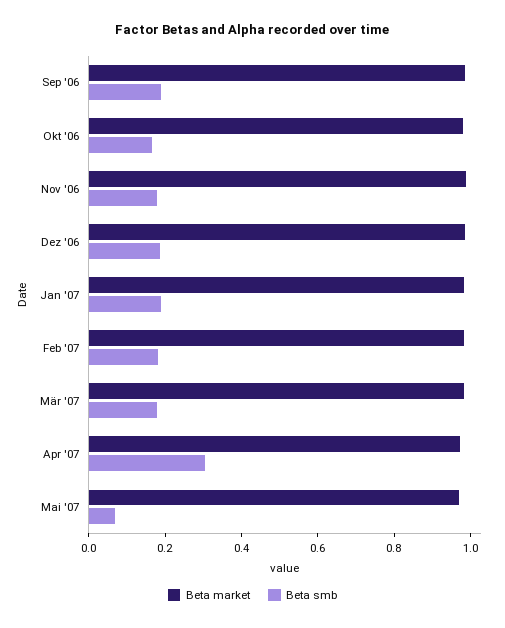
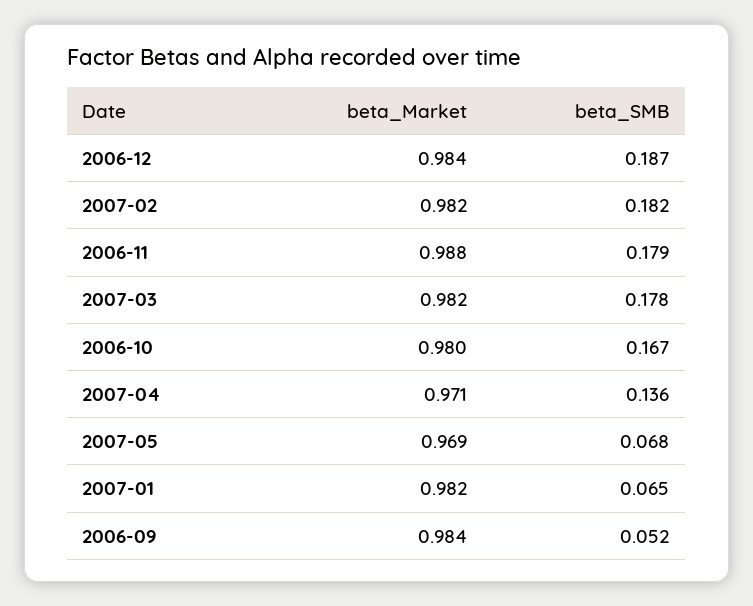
  {
    "Beta market": {
      "Sep '06": 0.984,
      "Okt '06": 0.98,
      "Nov '06": 0.988,
      "Dez '06": 0.984,
      "Jan '07": 0.982,
      "Feb '07": 0.982,
      "Mär '07": 0.982,
      "Apr '07": 0.971,
      "Mai '07": 0.969
    },
    "Beta smb": {
-     "Sep '06": 0.2,
+     "Sep '06": 0.052,
      "Okt '06": 0.167,
      "Nov '06": 0.179,
      "Dez '06": 0.187,
-     "Jan '07": 0.2,
+     "Jan '07": 0.065,
      "Feb '07": 0.182,
      "Mär '07": 0.178,
-     "Apr '07": 0.3,
+     "Apr '07": 0.136,
      "Mai '07": 0.068
    }
  }

